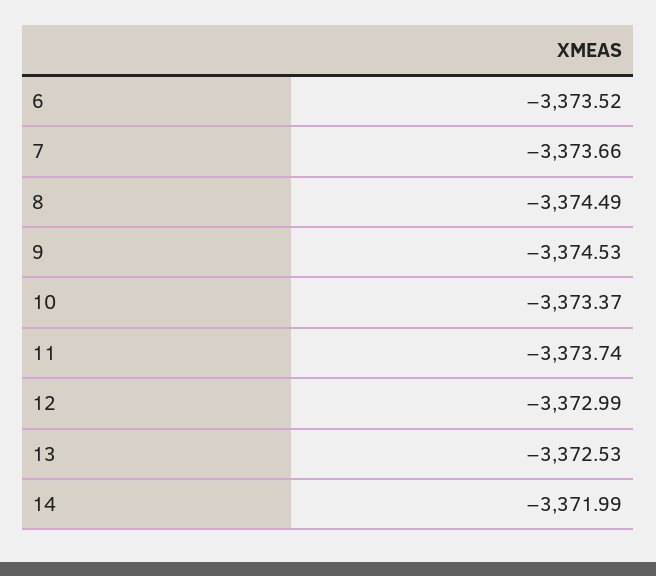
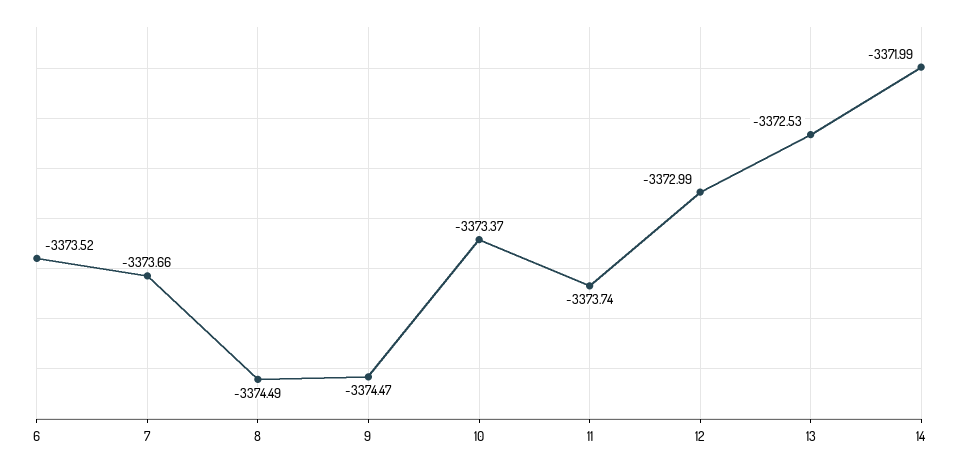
  {
    "6": -3373.52,
    "7": -3373.66,
    "8": -3374.49,
-   "9": -3374.53,
+   "9": -3374.47,
    "10": -3373.37,
    "11": -3373.74,
    "12": -3372.99,
    "13": -3372.53,
    "14": -3371.99
  }

